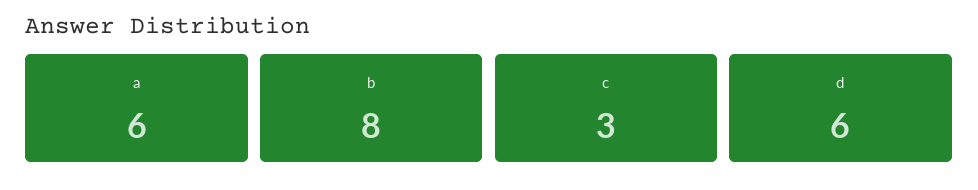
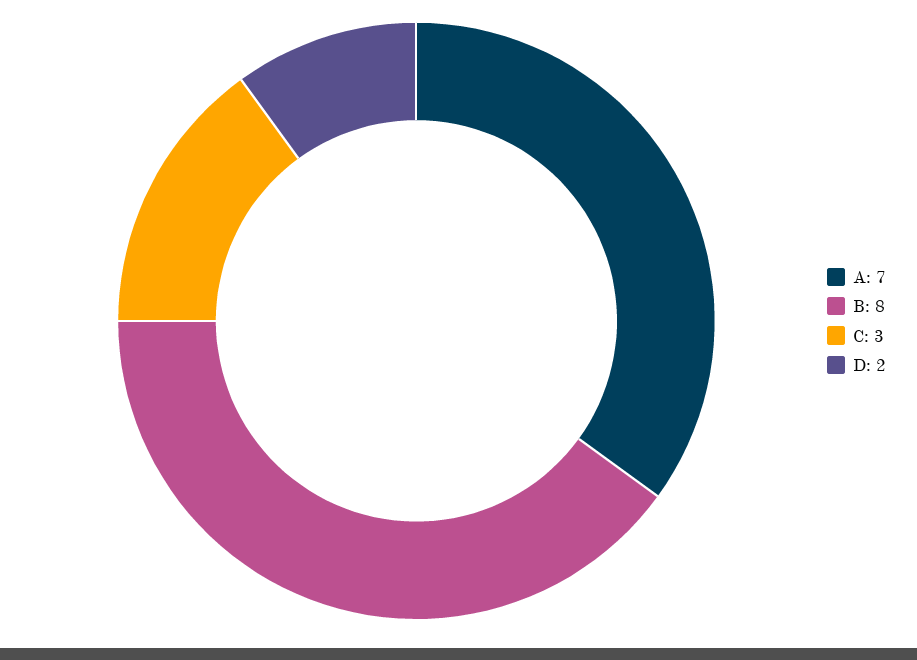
  {
-   "a": 6,
+   "a": 7,
    "b": 8,
    "c": 3,
-   "d": 6
+   "d": 2
  }

